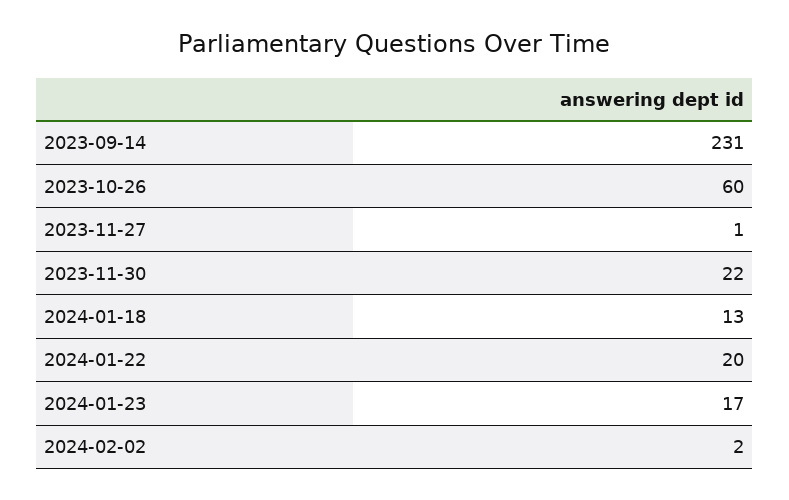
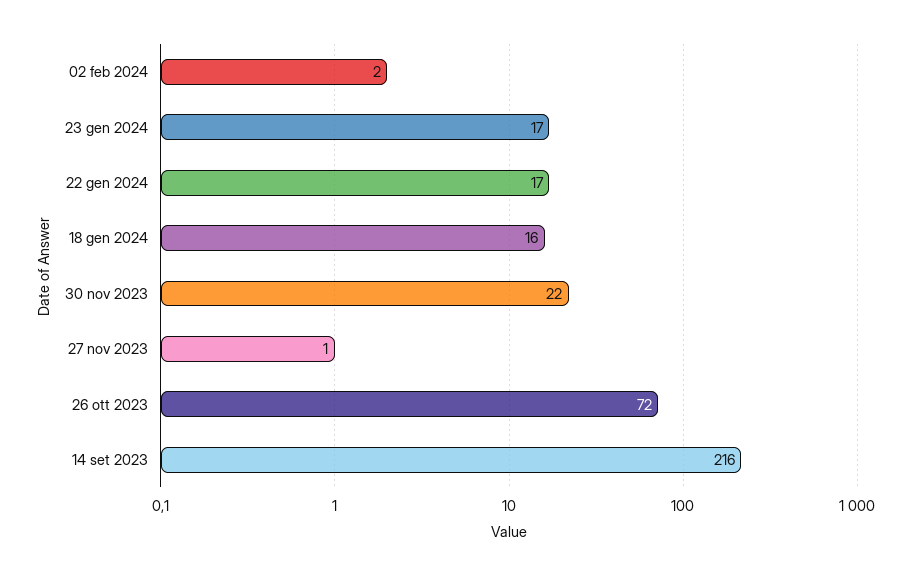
  {
-   "2023-09-14": 231,
+   "2023-09-14": 216,
-   "2023-10-26": 60,
+   "2023-10-26": 72,
    "2023-11-27": 1,
    "2023-11-30": 22,
-   "2024-01-18": 13,
+   "2024-01-18": 16,
-   "2024-01-22": 20,
+   "2024-01-22": 17,
    "2024-01-23": 17,
    "2024-02-02": 2
  }

